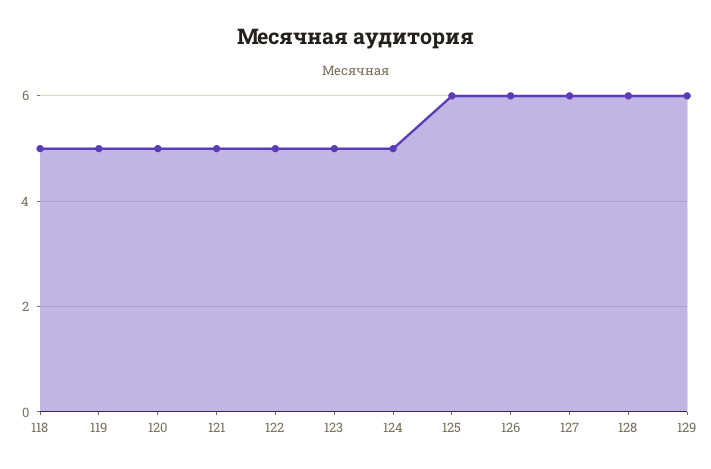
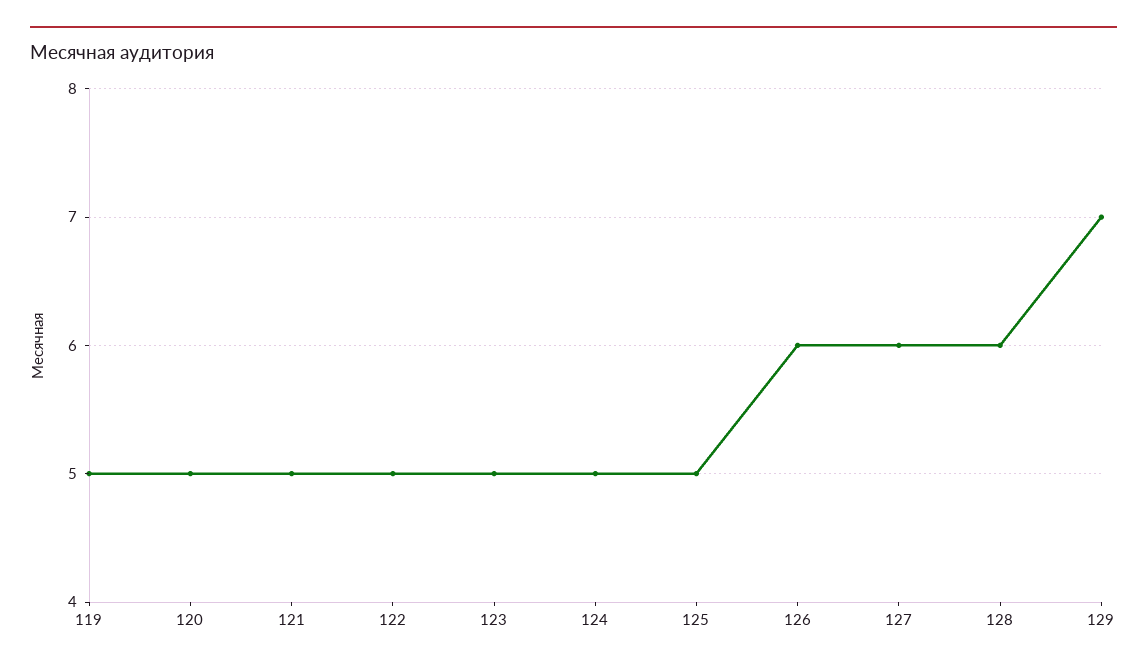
  {
-   "118": 5,
    "119": 5,
    "120": 5,
    "121": 5,
    "122": 5,
    "123": 5,
    "124": 5,
-   "125": 6,
+   "125": 5,
    "126": 6,
    "127": 6,
    "128": 6,
-   "129": 6
+   "129": 7
  }

